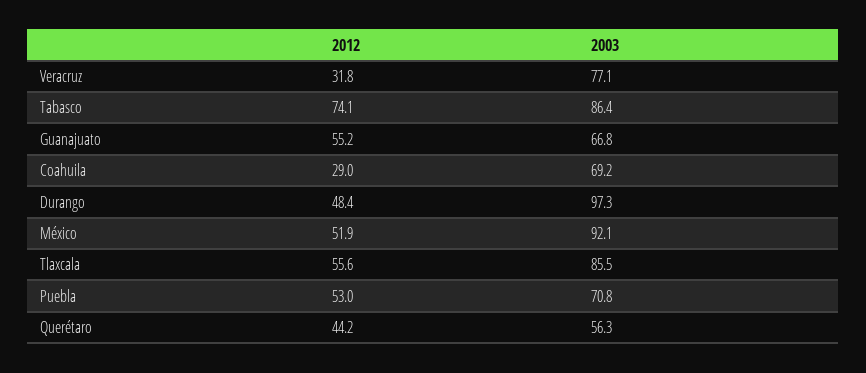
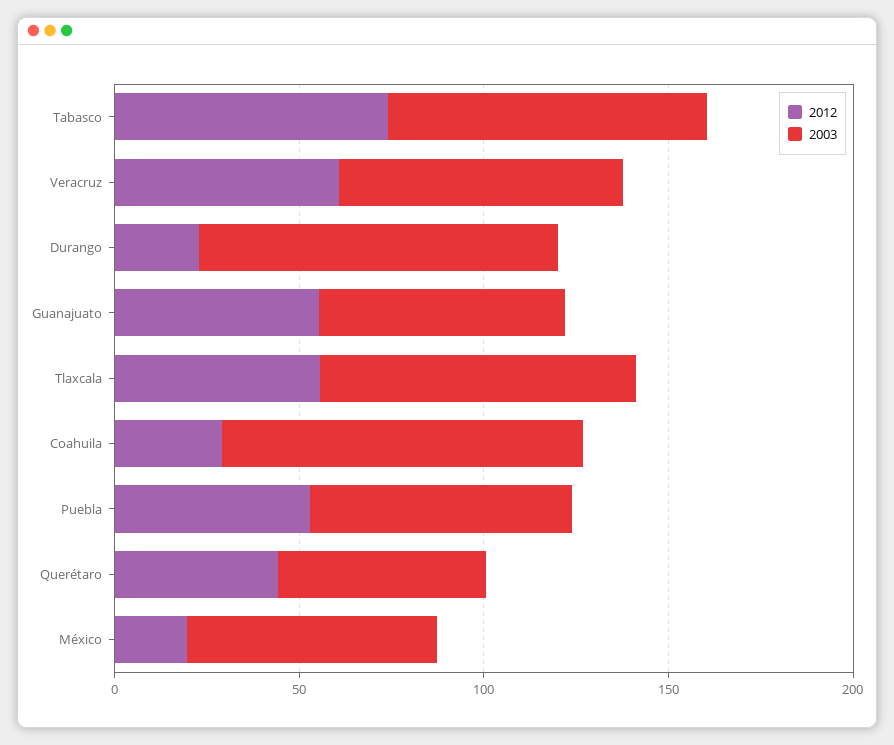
  {
    "2012": {
-     "Veracruz": 31.8,
+     "Veracruz": 60,
      "Tabasco": 74.1,
      "Guanajuato": 55.2,
      "Coahuila": 29,
-     "Durango": 48.4,
+     "Durango": 20,
-     "México": 51.9,
+     "México": 20,
      "Tlaxcala": 55.6,
      "Puebla": 53,
      "Querétaro": 44.2
    },
    "2003": {
      "Veracruz": 77.1,
      "Tabasco": 86.4,
      "Guanajuato": 66.8,
-     "Coahuila": 69.2,
+     "Coahuila": 100,
      "Durango": 97.3,
-     "México": 92.1,
+     "México": 70,
      "Tlaxcala": 85.5,
      "Puebla": 70.8,
      "Querétaro": 56.3
    }
  }

